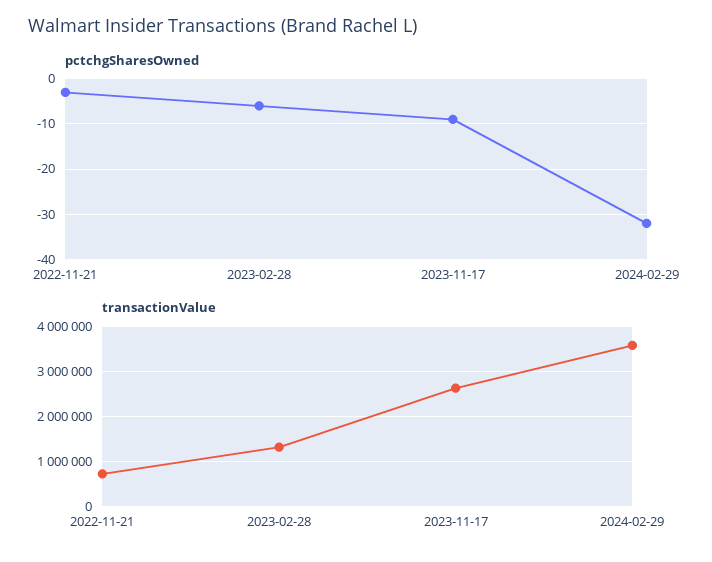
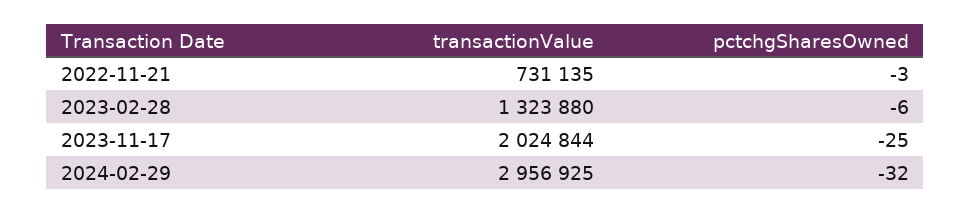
  {
    "pctchgSharesOwned": {
      "2022-11-21": -3,
      "2023-02-28": -6,
-     "2023-11-17": -10,
+     "2023-11-17": -25,
      "2024-02-29": -32
    },
    "transactionValue": {
      "2022-11-21": 731135,
      "2023-02-28": 1323880,
-     "2023-11-17": 2600000,
+     "2023-11-17": 2024844,
-     "2024-02-29": 3600000
+     "2024-02-29": 2956925
    }
  }

